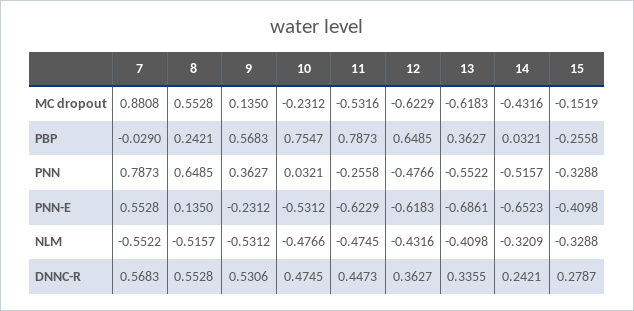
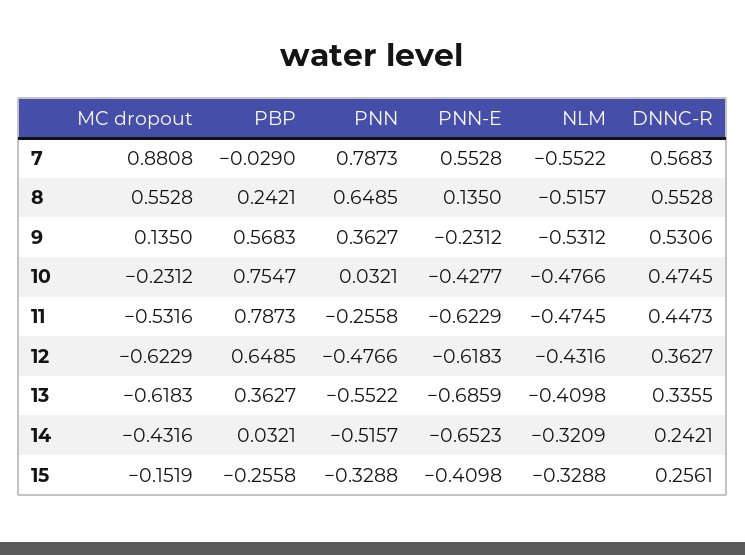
  {
    "7": {
      "MC dropout": 0.8808,
      "PBP": -0.029,
      "PNN": 0.7873,
      "PNN-E": 0.5528,
      "NLM": -0.5522,
      "DNNC-R": 0.5683
    },
    "8": {
      "MC dropout": 0.5528,
      "PBP": 0.2421,
      "PNN": 0.6485,
      "PNN-E": 0.135,
      "NLM": -0.5157,
      "DNNC-R": 0.5528
    },
    "9": {
      "MC dropout": 0.135,
      "PBP": 0.5683,
      "PNN": 0.3627,
      "PNN-E": -0.2312,
      "NLM": -0.5312,
      "DNNC-R": 0.5306
    },
    "10": {
      "MC dropout": -0.2312,
      "PBP": 0.7547,
      "PNN": 0.0321,
-     "PNN-E": -0.5312,
+     "PNN-E": -0.4277,
      "NLM": -0.4766,
      "DNNC-R": 0.4745
    },
    "11": {
      "MC dropout": -0.5316,
      "PBP": 0.7873,
      "PNN": -0.2558,
      "PNN-E": -0.6229,
      "NLM": -0.4745,
      "DNNC-R": 0.4473
    },
    "12": {
      "MC dropout": -0.6229,
      "PBP": 0.6485,
      "PNN": -0.4766,
      "PNN-E": -0.6183,
      "NLM": -0.4316,
      "DNNC-R": 0.3627
    },
    "13": {
      "MC dropout": -0.6183,
      "PBP": 0.3627,
      "PNN": -0.5522,
-     "PNN-E": -0.6861,
+     "PNN-E": -0.6859,
      "NLM": -0.4098,
      "DNNC-R": 0.3355
    },
    "14": {
      "MC dropout": -0.4316,
      "PBP": 0.0321,
      "PNN": -0.5157,
      "PNN-E": -0.6523,
      "NLM": -0.3209,
      "DNNC-R": 0.2421
    },
    "15": {
      "MC dropout": -0.1519,
      "PBP": -0.2558,
      "PNN": -0.3288,
      "PNN-E": -0.4098,
      "NLM": -0.3288,
-     "DNNC-R": 0.2787
+     "DNNC-R": 0.2561
    }
  }

